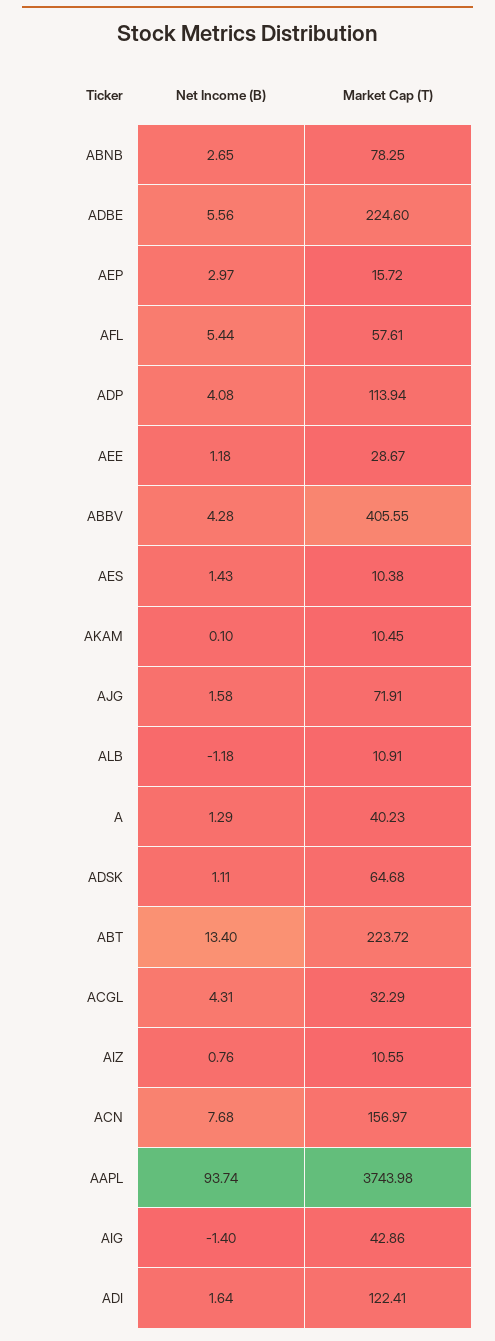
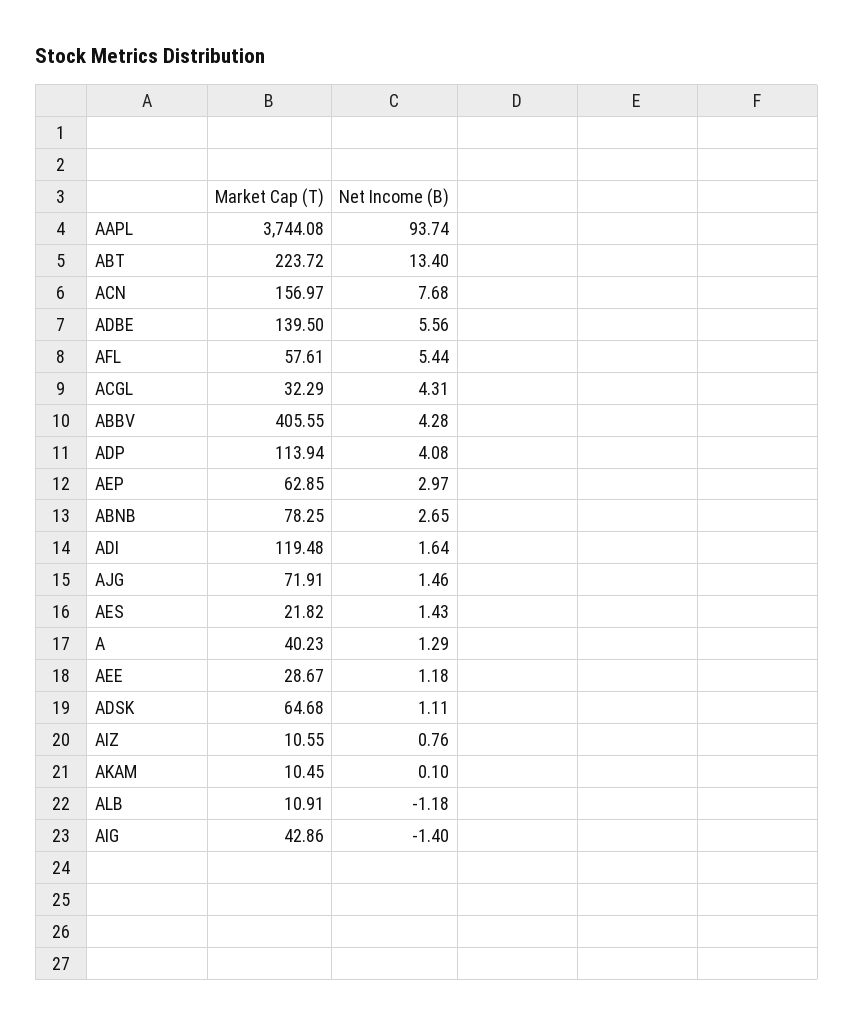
  {
    "Net Income (B)": {
      "ABNB": 2.65,
      "ADBE": 5.56,
      "AEP": 2.97,
      "AFL": 5.44,
      "ADP": 4.08,
      "AEE": 1.18,
      "ABBV": 4.28,
      "AES": 1.43,
      "AKAM": 0.1,
-     "AJG": 1.58,
+     "AJG": 1.46,
      "ALB": -1.18,
      "A": 1.29,
      "ADSK": 1.11,
      "ABT": 13.4,
      "ACGL": 4.31,
      "AIZ": 0.76,
      "ACN": 7.68,
      "AAPL": 93.74,
      "AIG": -1.4,
      "ADI": 1.64
    },
    "Market Cap (T)": {
      "ABNB": 78.25,
-     "ADBE": 224.6,
+     "ADBE": 139.5,
-     "AEP": 15.72,
+     "AEP": 62.85,
      "AFL": 57.61,
      "ADP": 113.94,
      "AEE": 28.67,
      "ABBV": 405.55,
-     "AES": 10.38,
+     "AES": 21.82,
      "AKAM": 10.45,
      "AJG": 71.91,
      "ALB": 10.91,
      "A": 40.23,
      "ADSK": 64.68,
      "ABT": 223.72,
      "ACGL": 32.29,
      "AIZ": 10.55,
      "ACN": 156.97,
-     "AAPL": 3743.98,
+     "AAPL": 3744.08,
      "AIG": 42.86,
-     "ADI": 122.41
+     "ADI": 119.48
    }
  }

